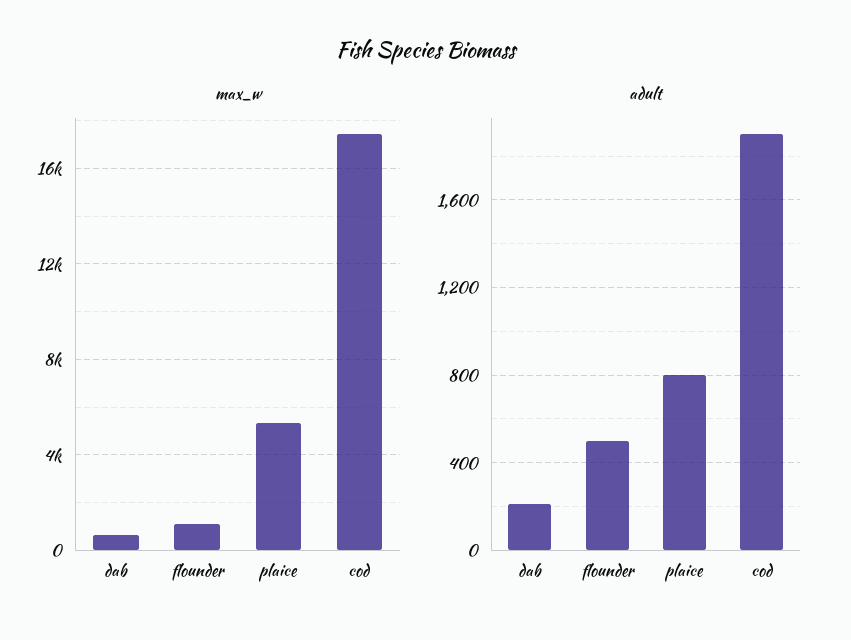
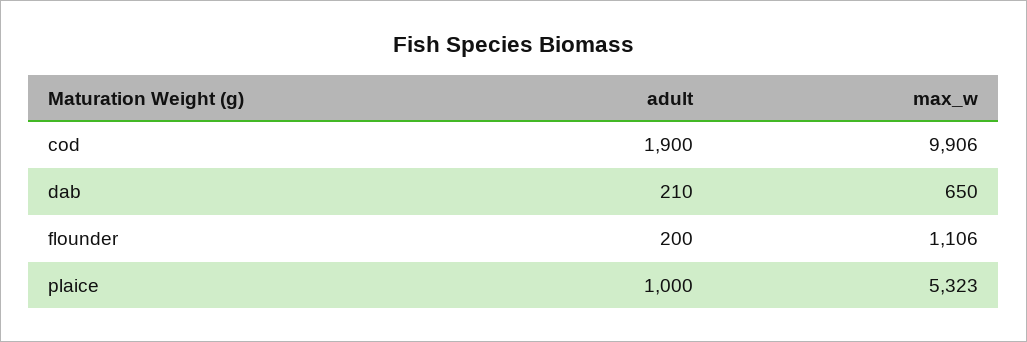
  {
    "max_w": {
      "dab": 650,
      "flounder": 1106,
      "plaice": 5323,
-     "cod": 17500
+     "cod": 9906
    },
    "adult": {
      "dab": 210,
-     "flounder": 500,
+     "flounder": 200,
-     "plaice": 800,
+     "plaice": 1000,
      "cod": 1900
    }
  }

